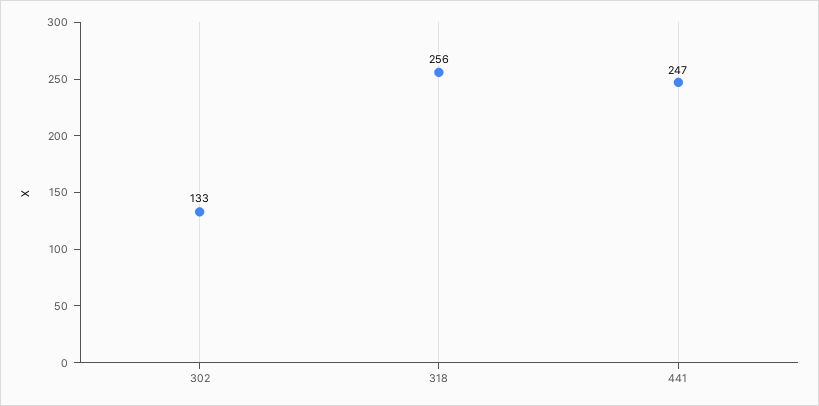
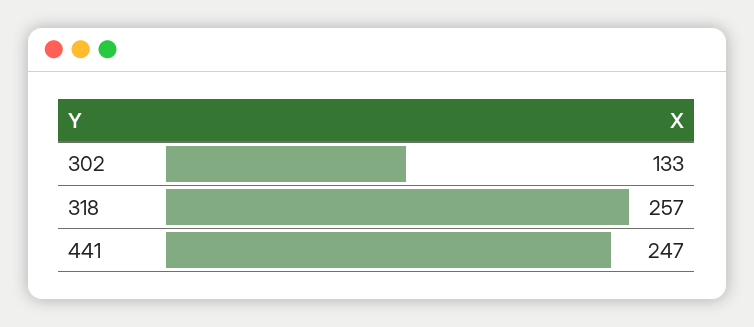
  {
    "302": 133,
-   "318": 256,
+   "318": 257,
    "441": 247
  }

